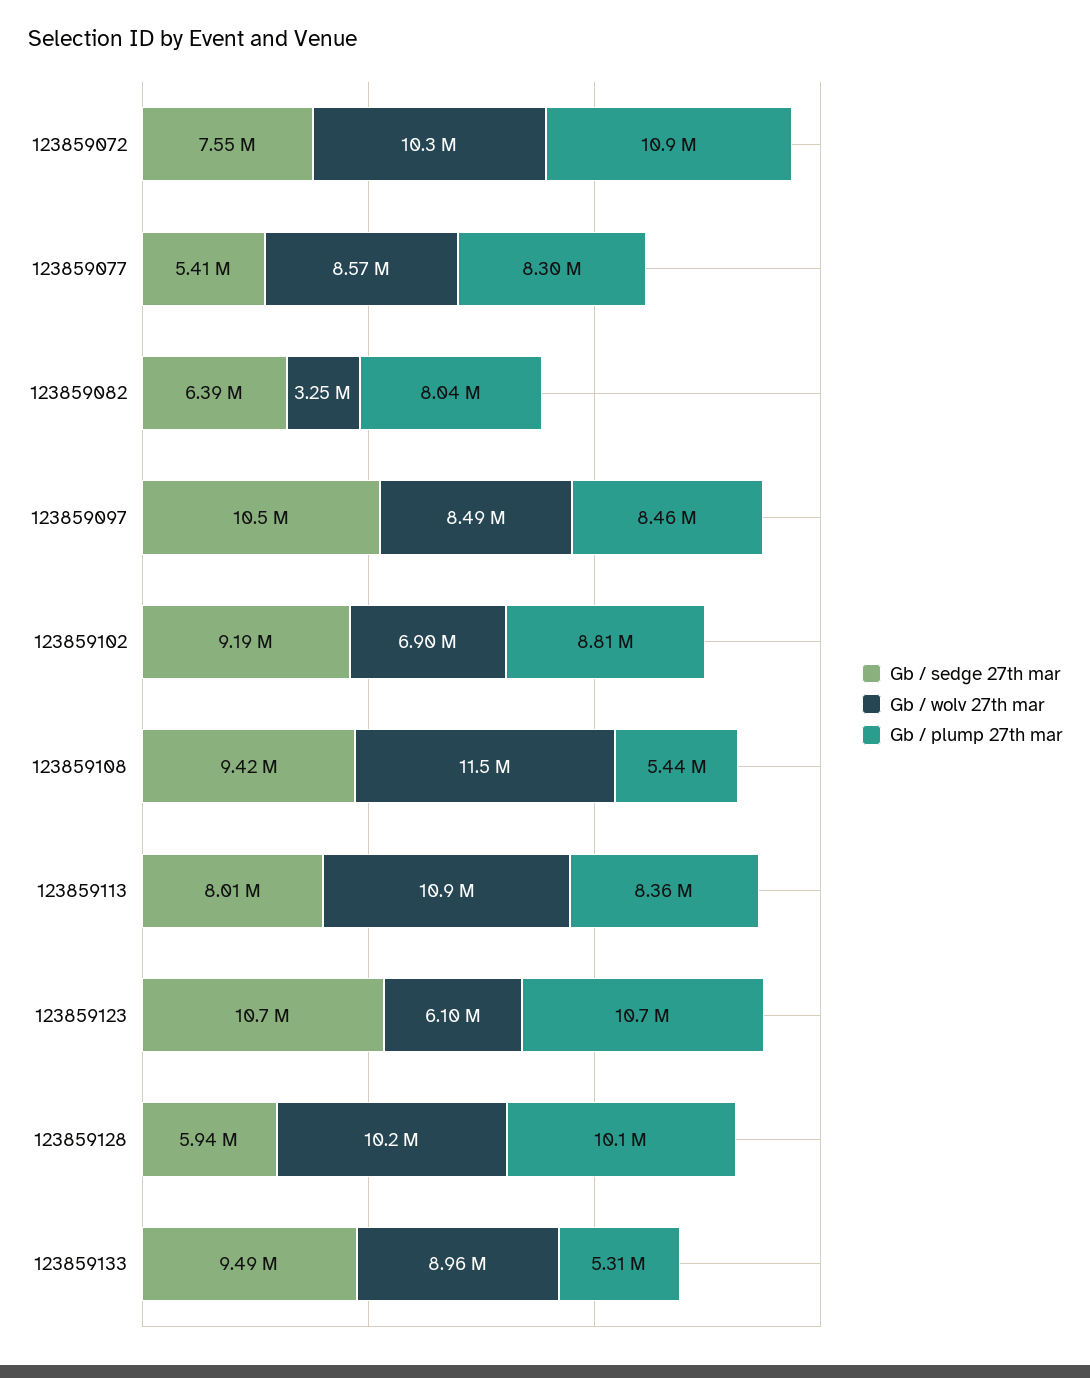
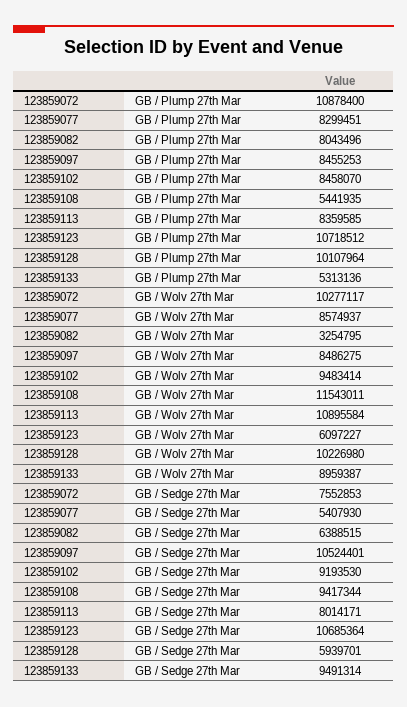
  {
    "Gb / sedge 27th mar": {
      "123859072": 7552853,
      "123859077": 5407930,
      "123859082": 6388515,
      "123859097": 10524401,
      "123859102": 9193530,
      "123859108": 9417344,
      "123859113": 8014171,
      "123859123": 10685364,
      "123859128": 5939701,
      "123859133": 9491314
    },
    "Gb / wolv 27th mar": {
      "123859072": 10277117,
      "123859077": 8574937,
      "123859082": 3254795,
      "123859097": 8486275,
-     "123859102": 6900000,
+     "123859102": 9483414,
      "123859108": 11543011,
      "123859113": 10895584,
      "123859123": 6097227,
      "123859128": 10226980,
      "123859133": 8959387
    },
    "Gb / plump 27th mar": {
      "123859072": 10878400,
      "123859077": 8299451,
      "123859082": 8043496,
      "123859097": 8455253,
-     "123859102": 8810000,
+     "123859102": 8458070,
      "123859108": 5441935,
      "123859113": 8359585,
      "123859123": 10718512,
      "123859128": 10107964,
      "123859133": 5313136
    }
  }

